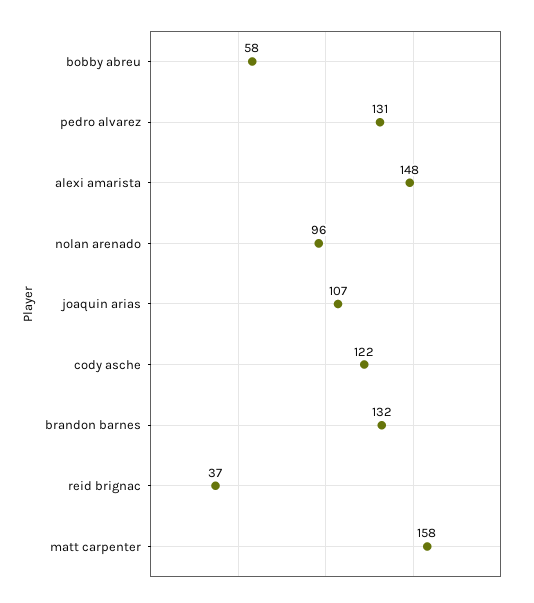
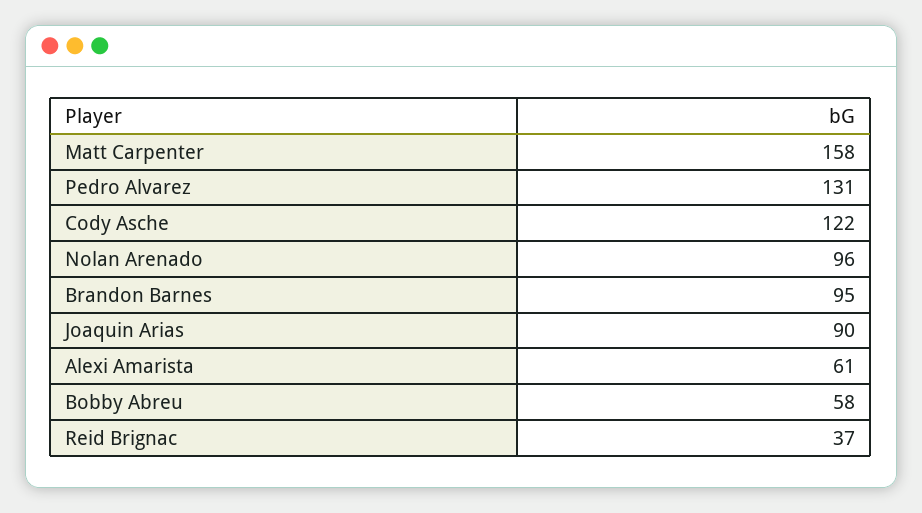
  {
    "bobby abreu": 58,
    "pedro alvarez": 131,
-   "alexi amarista": 148,
+   "alexi amarista": 61,
    "nolan arenado": 96,
-   "joaquin arias": 107,
+   "joaquin arias": 90,
    "cody asche": 122,
-   "brandon barnes": 132,
+   "brandon barnes": 95,
    "reid brignac": 37,
    "matt carpenter": 158
  }

